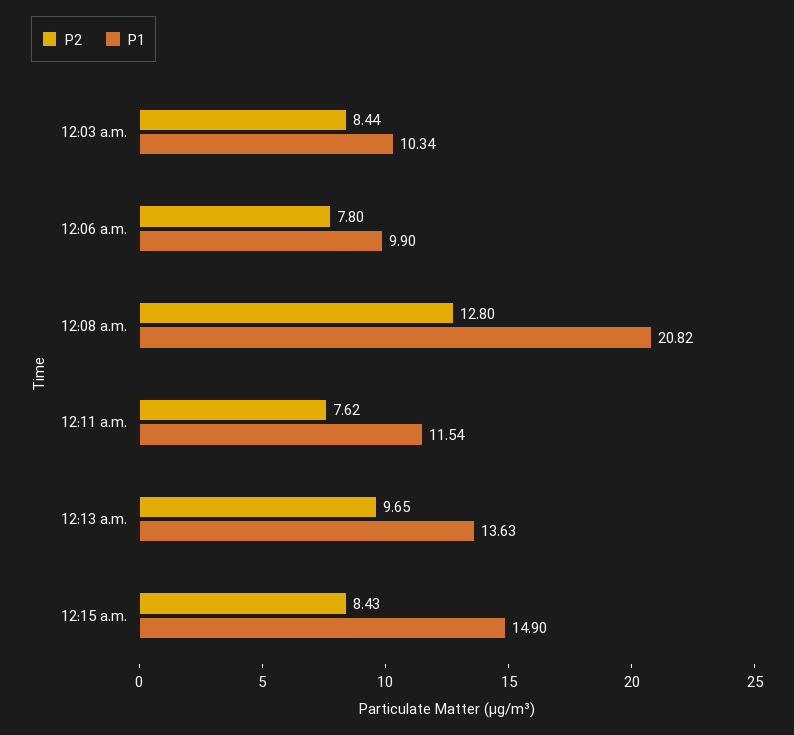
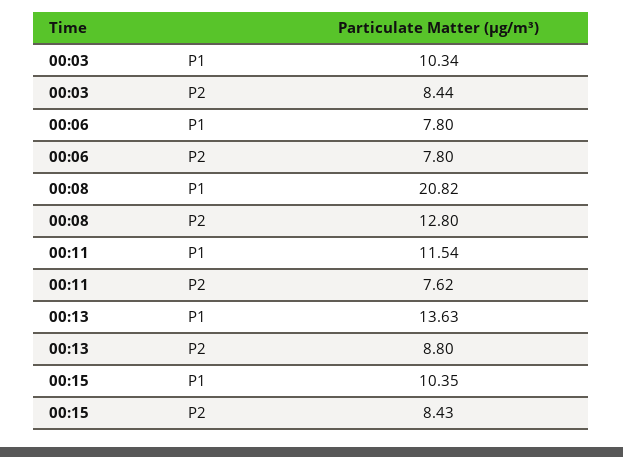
  {
    "P2": {
      "12:03 a.m.": 8.44,
      "12:06 a.m.": 7.8,
      "12:08 a.m.": 12.8,
      "12:11 a.m.": 7.62,
-     "12:13 a.m.": 9.65,
+     "12:13 a.m.": 8.8,
      "12:15 a.m.": 8.43
    },
    "P1": {
      "12:03 a.m.": 10.34,
-     "12:06 a.m.": 9.9,
+     "12:06 a.m.": 7.8,
      "12:08 a.m.": 20.82,
      "12:11 a.m.": 11.54,
      "12:13 a.m.": 13.63,
-     "12:15 a.m.": 14.9
+     "12:15 a.m.": 10.35
    }
  }

